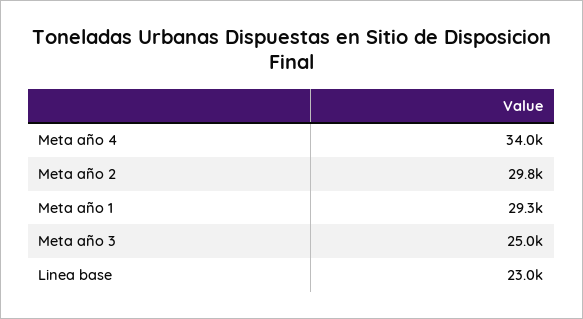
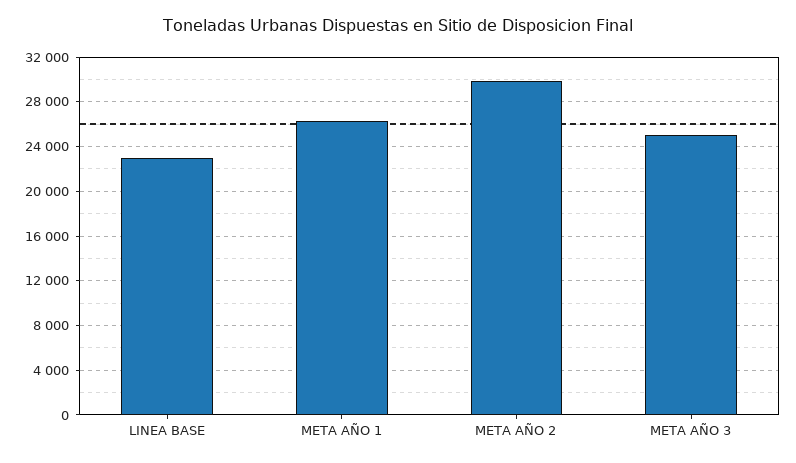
  {
-   "Meta año 4": 34000,
    "Meta año 2": 29800,
-   "Meta año 1": 29300,
+   "Meta año 1": 26000,
    "Meta año 3": 25000,
    "Linea base": 23000
  }

